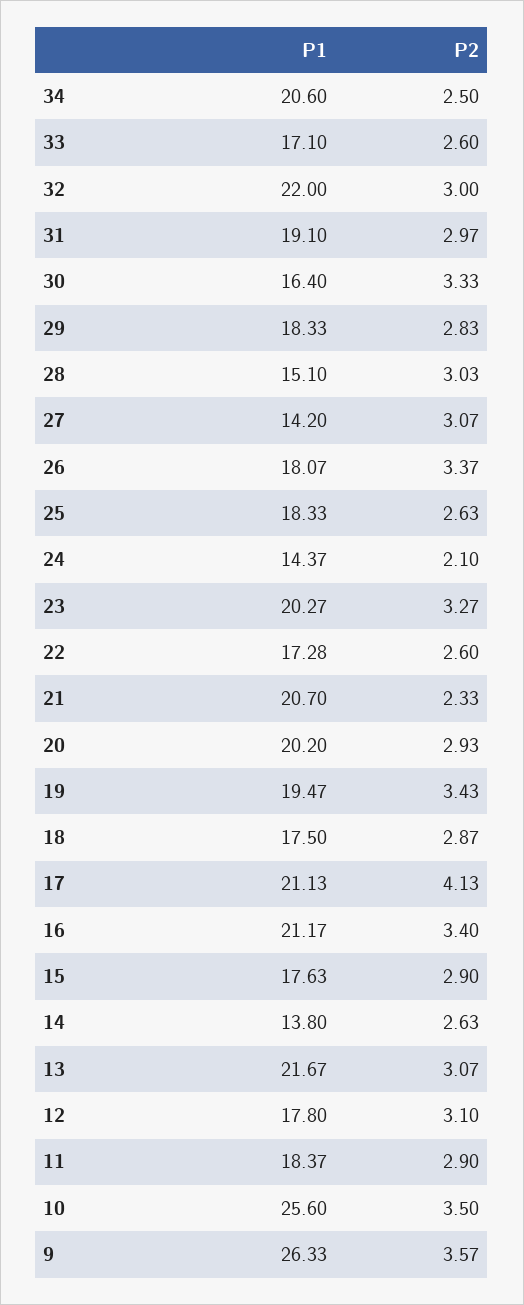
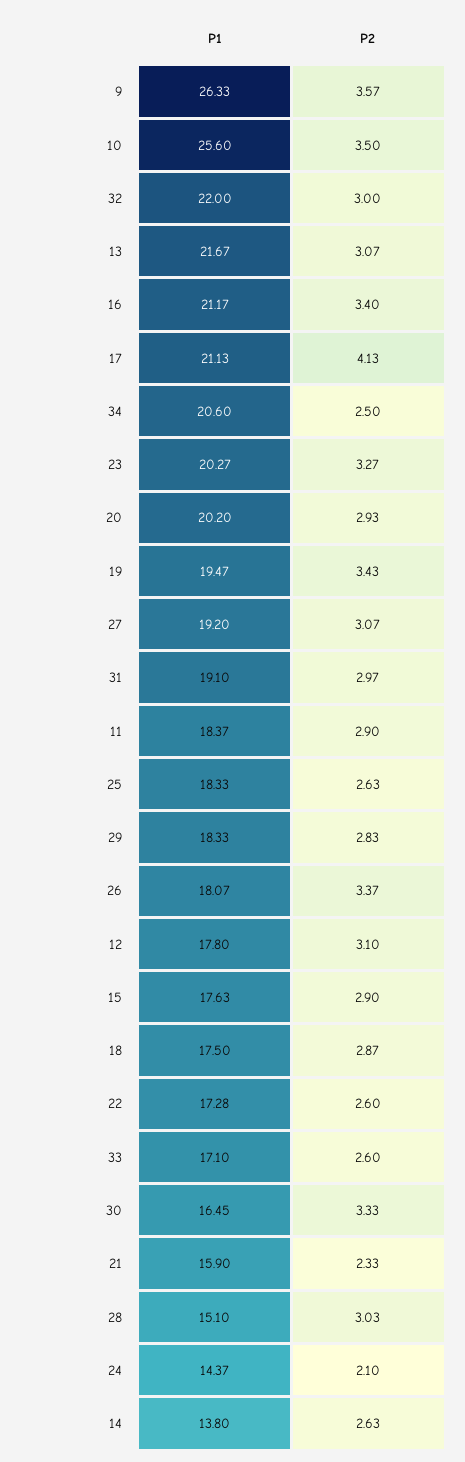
  {
    "P1": {
      "34": 20.6,
      "33": 17.1,
      "32": 22,
      "31": 19.1,
-     "30": 16.4,
+     "30": 16.45,
      "29": 18.33,
      "28": 15.1,
-     "27": 14.2,
+     "27": 19.2,
      "26": 18.07,
      "25": 18.33,
      "24": 14.37,
      "23": 20.27,
      "22": 17.28,
-     "21": 20.7,
+     "21": 15.9,
      "20": 20.2,
      "19": 19.47,
      "18": 17.5,
      "17": 21.13,
      "16": 21.17,
      "15": 17.63,
      "14": 13.8,
      "13": 21.67,
      "12": 17.8,
      "11": 18.37,
      "10": 25.6,
      "9": 26.33
    },
    "P2": {
      "34": 2.5,
      "33": 2.6,
      "32": 3,
      "31": 2.97,
      "30": 3.33,
      "29": 2.83,
      "28": 3.03,
      "27": 3.07,
      "26": 3.37,
      "25": 2.63,
      "24": 2.1,
      "23": 3.27,
      "22": 2.6,
      "21": 2.33,
      "20": 2.93,
      "19": 3.43,
      "18": 2.87,
      "17": 4.13,
      "16": 3.4,
      "15": 2.9,
      "14": 2.63,
      "13": 3.07,
      "12": 3.1,
      "11": 2.9,
      "10": 3.5,
      "9": 3.57
    }
  }

